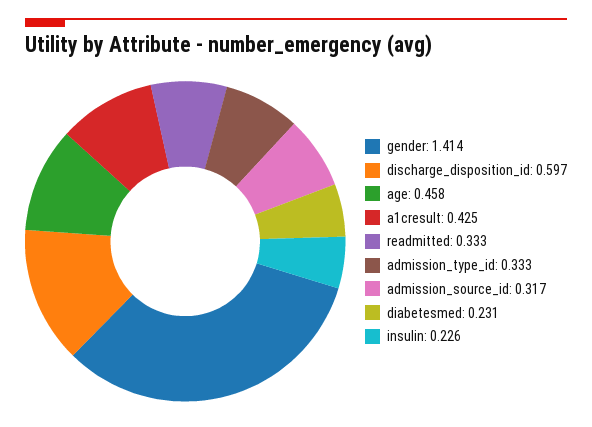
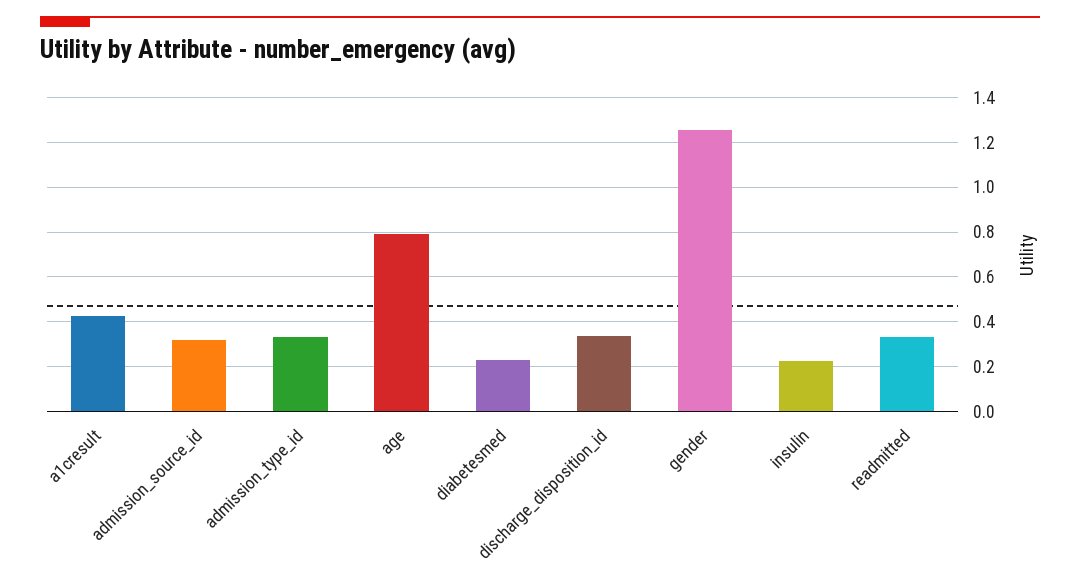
  {
-   "gender": 1.414,
+   "gender": 1.25,
-   "discharge_disposition_id": 0.597,
+   "discharge_disposition_id": 0.35,
-   "age": 0.458,
+   "age": 0.8,
    "a1cresult": 0.425,
    "readmitted": 0.333,
    "admission_type_id": 0.333,
    "admission_source_id": 0.317,
    "diabetesmed": 0.231,
    "insulin": 0.226
  }

